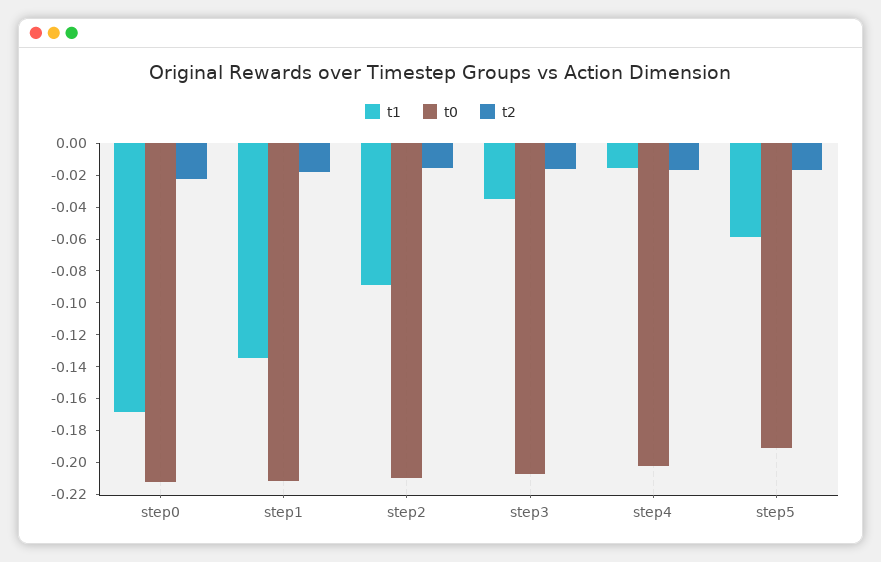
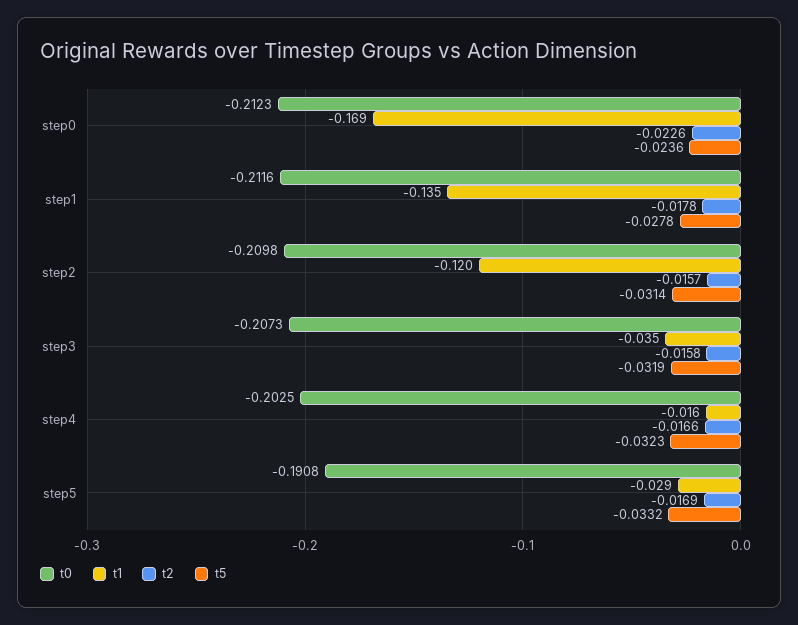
  {
    "t1": {
      "step0": -0.169,
      "step1": -0.135,
-     "step2": -0.09,
+     "step2": -0.12,
      "step3": -0.035,
      "step4": -0.016,
-     "step5": -0.06
+     "step5": -0.029
    },
    "t0": {
      "step0": -0.2123,
      "step1": -0.2116,
      "step2": -0.2098,
      "step3": -0.2073,
      "step4": -0.2025,
      "step5": -0.1908
    },
    "t2": {
      "step0": -0.0226,
      "step1": -0.0178,
      "step2": -0.0157,
      "step3": -0.0158,
      "step4": -0.0166,
      "step5": -0.0169
-   }
+   },
+   "t5": {
+     "step0": -0.0236,
+     "step1": -0.0278,
+     "step2": -0.0314,
+     "step3": -0.0319,
+     "step4": -0.0323,
+     "step5": -0.0332
+   }
  }

